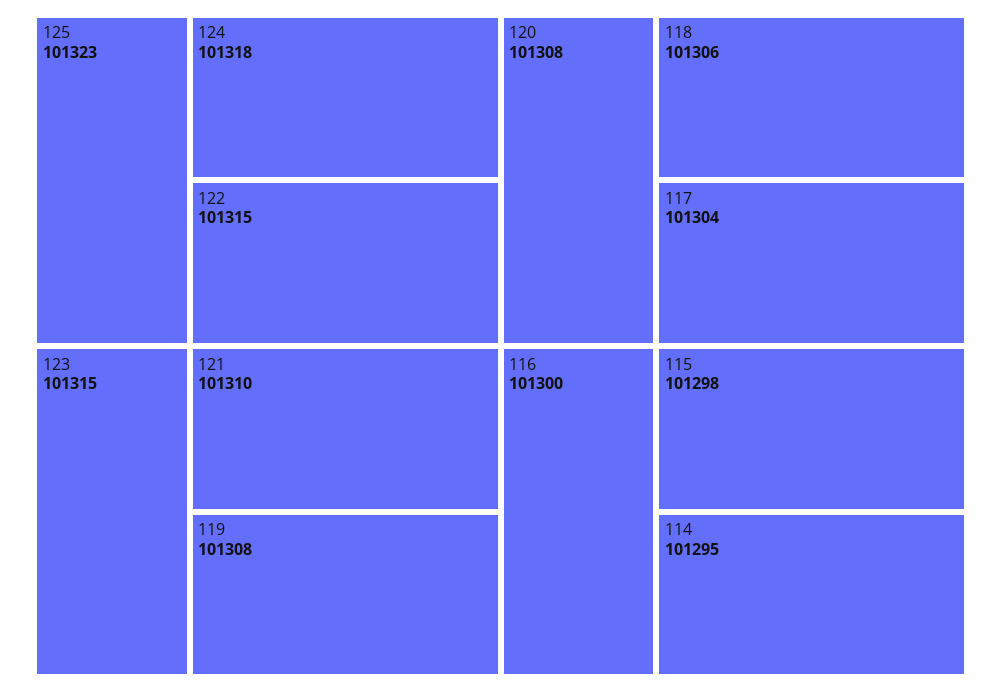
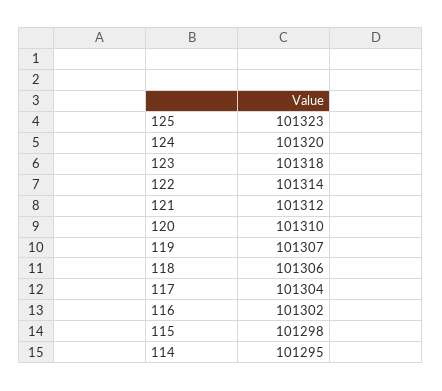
  {
    "125": 101323,
-   "124": 101318,
+   "124": 101320,
-   "122": 101315,
+   "122": 101314,
-   "123": 101315,
+   "123": 101318,
-   "121": 101310,
+   "121": 101312,
-   "119": 101308,
+   "119": 101307,
-   "120": 101308,
+   "120": 101310,
    "118": 101306,
    "117": 101304,
-   "116": 101300,
+   "116": 101302,
    "115": 101298,
    "114": 101295
  }

